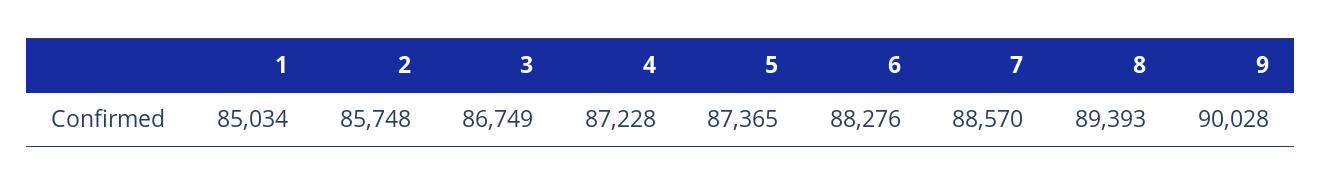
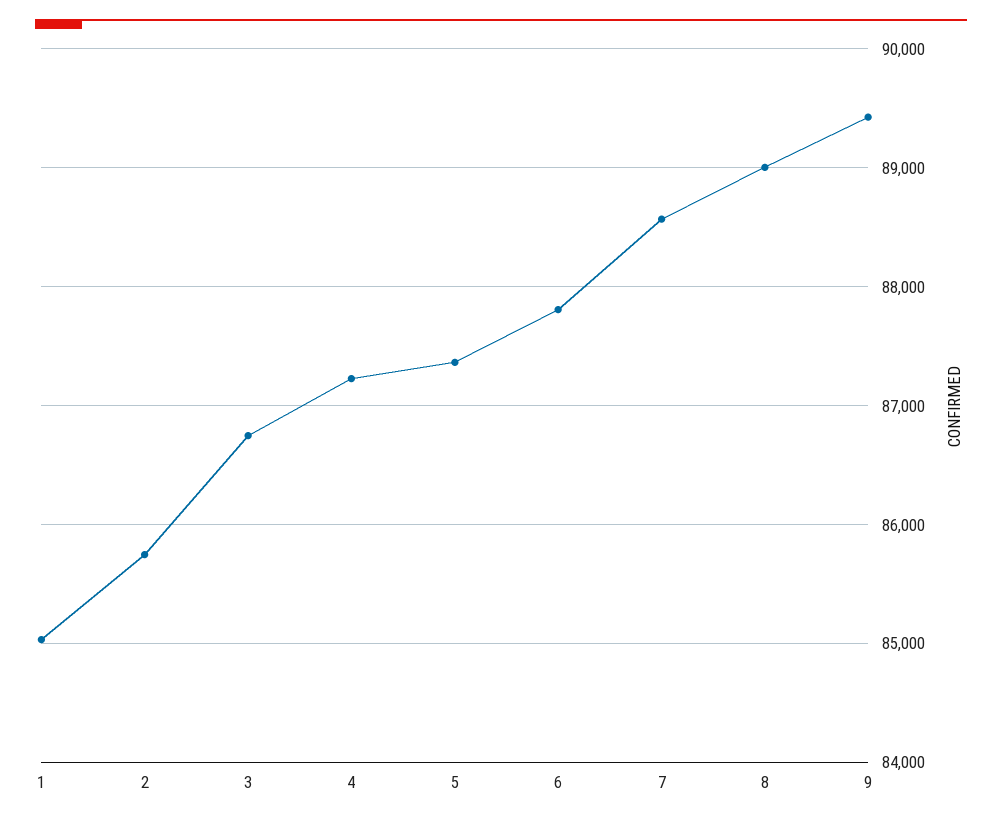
  {
    "1": 85034,
    "2": 85748,
    "3": 86749,
    "4": 87228,
    "5": 87365,
-   "6": 88276,
+   "6": 87800,
    "7": 88570,
-   "8": 89393,
+   "8": 89000,
-   "9": 90028
+   "9": 89400
  }

